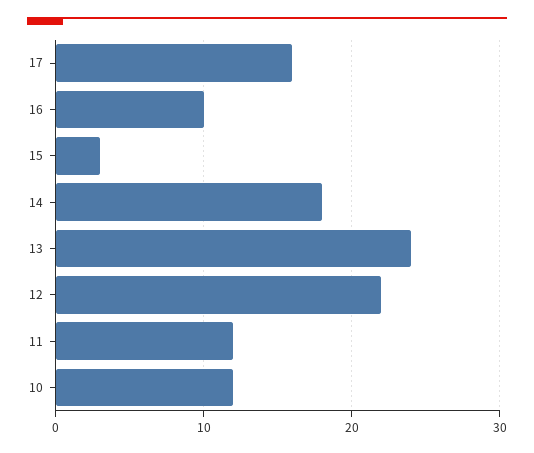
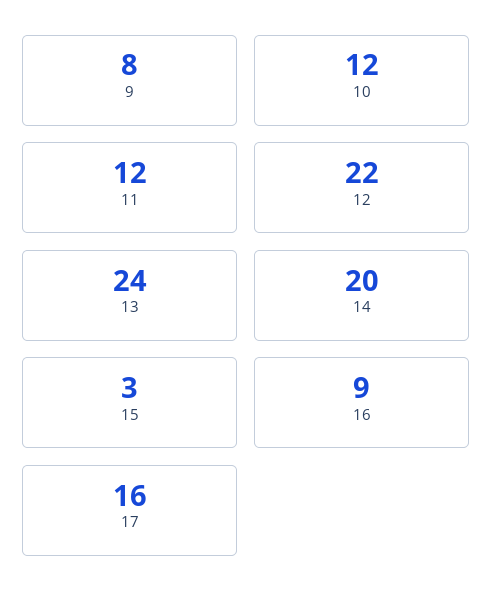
  {
    "17": 16,
-   "16": 10,
+   "16": 9,
    "15": 3,
-   "14": 18,
+   "14": 20,
    "13": 24,
    "12": 22,
    "11": 12,
-   "10": 12
+   "10": 12,
+   "9": 8
  }

